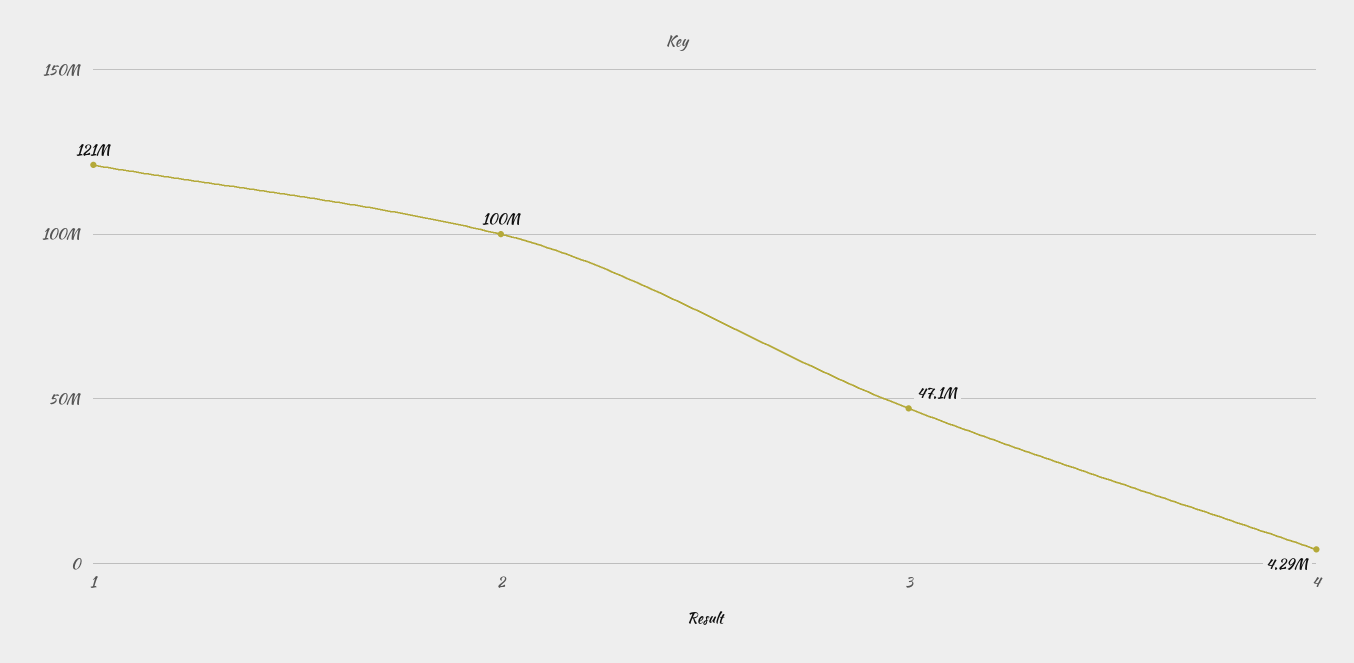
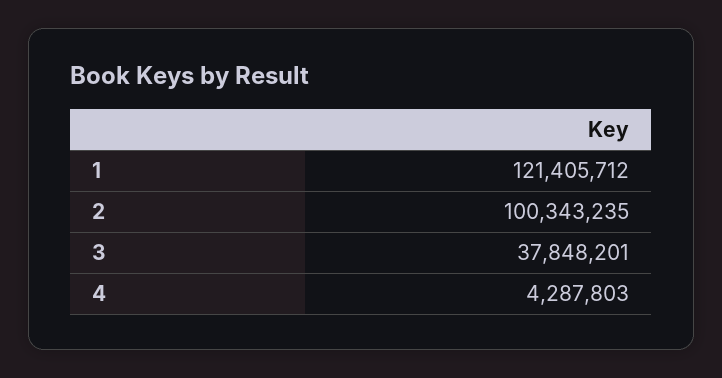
  {
    "1": 121405712,
    "2": 100343235,
-   "3": 47100000,
+   "3": 37848201,
    "4": 4287803
  }

